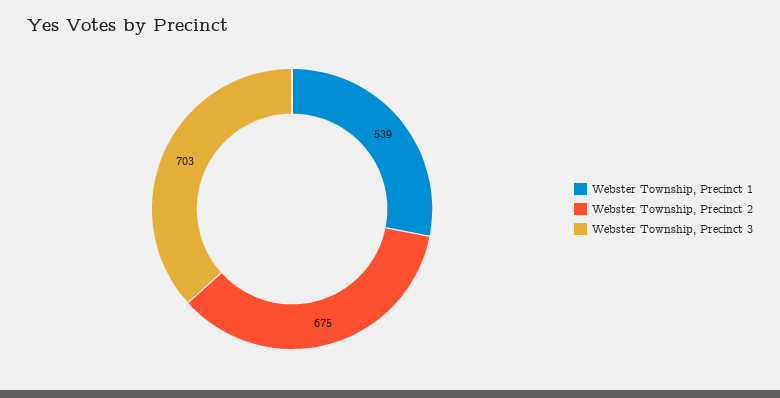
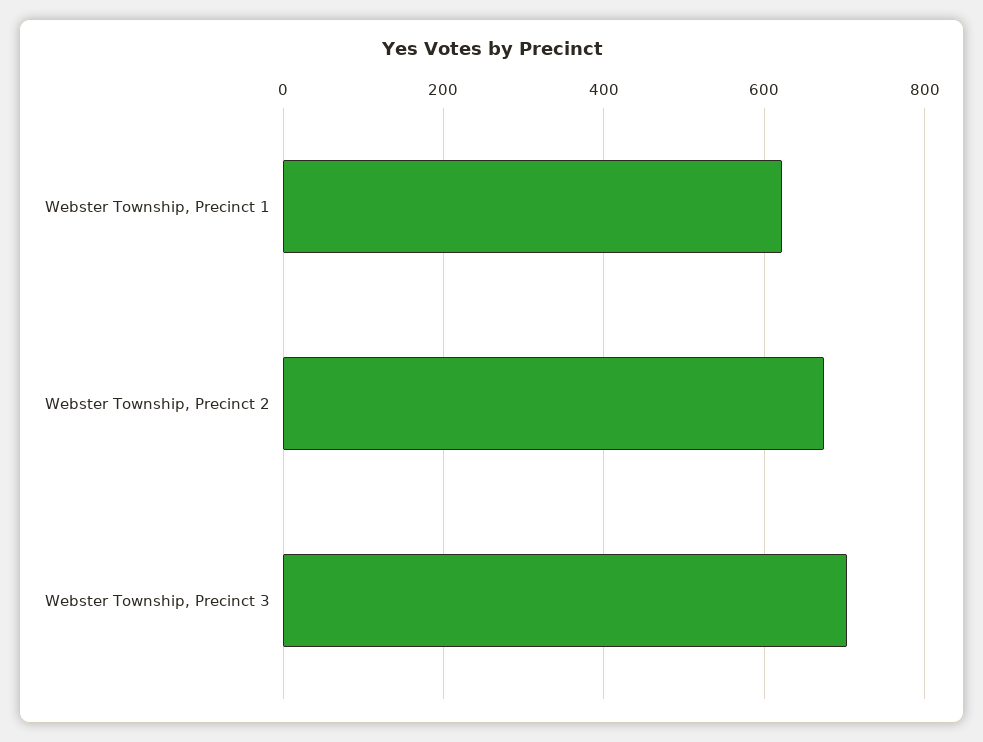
  {
-   "Webster Township, Precinct 1": 539,
+   "Webster Township, Precinct 1": 620,
    "Webster Township, Precinct 2": 675,
    "Webster Township, Precinct 3": 703
  }

